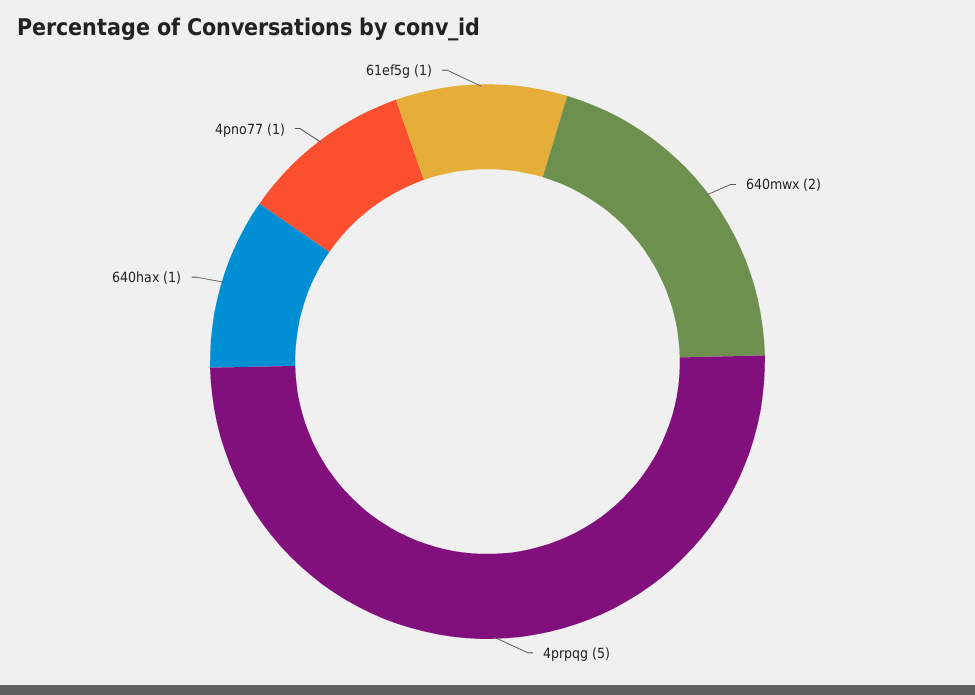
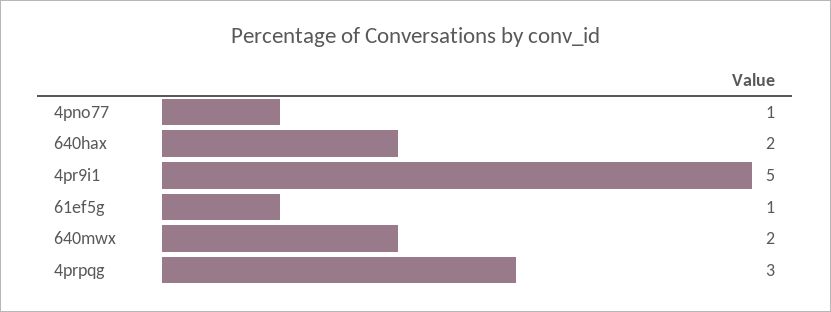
  {
    "640mwx": 2,
-   "4prpqg": 5,
+   "4prpqg": 3,
-   "640hax": 1,
+   "640hax": 2,
    "4pno77": 1,
-   "61ef5g": 1
+   "61ef5g": 1,
+   "4pr9i1": 5
  }

